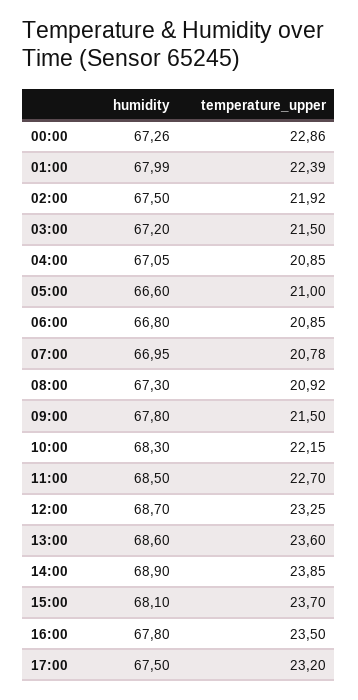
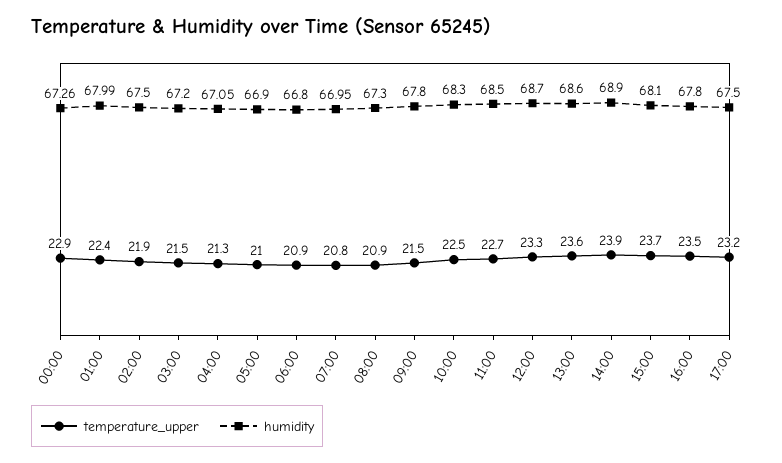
  {
    "humidity": {
      "00:00": 67.26,
      "01:00": 67.99,
      "02:00": 67.5,
      "03:00": 67.2,
      "04:00": 67.05,
-     "05:00": 66.6,
+     "05:00": 66.9,
      "06:00": 66.8,
      "07:00": 66.95,
      "08:00": 67.3,
      "09:00": 67.8,
      "10:00": 68.3,
      "11:00": 68.5,
      "12:00": 68.7,
      "13:00": 68.6,
      "14:00": 68.9,
      "15:00": 68.1,
      "16:00": 67.8,
      "17:00": 67.5
    },
    "temperature_upper": {
      "00:00": 22.86,
      "01:00": 22.39,
      "02:00": 21.92,
      "03:00": 21.5,
-     "04:00": 20.85,
+     "04:00": 21.3,
      "05:00": 21,
      "06:00": 20.85,
      "07:00": 20.78,
      "08:00": 20.92,
      "09:00": 21.5,
-     "10:00": 22.15,
+     "10:00": 22.5,
      "11:00": 22.7,
      "12:00": 23.25,
      "13:00": 23.6,
      "14:00": 23.85,
      "15:00": 23.7,
      "16:00": 23.5,
      "17:00": 23.2
    }
  }

